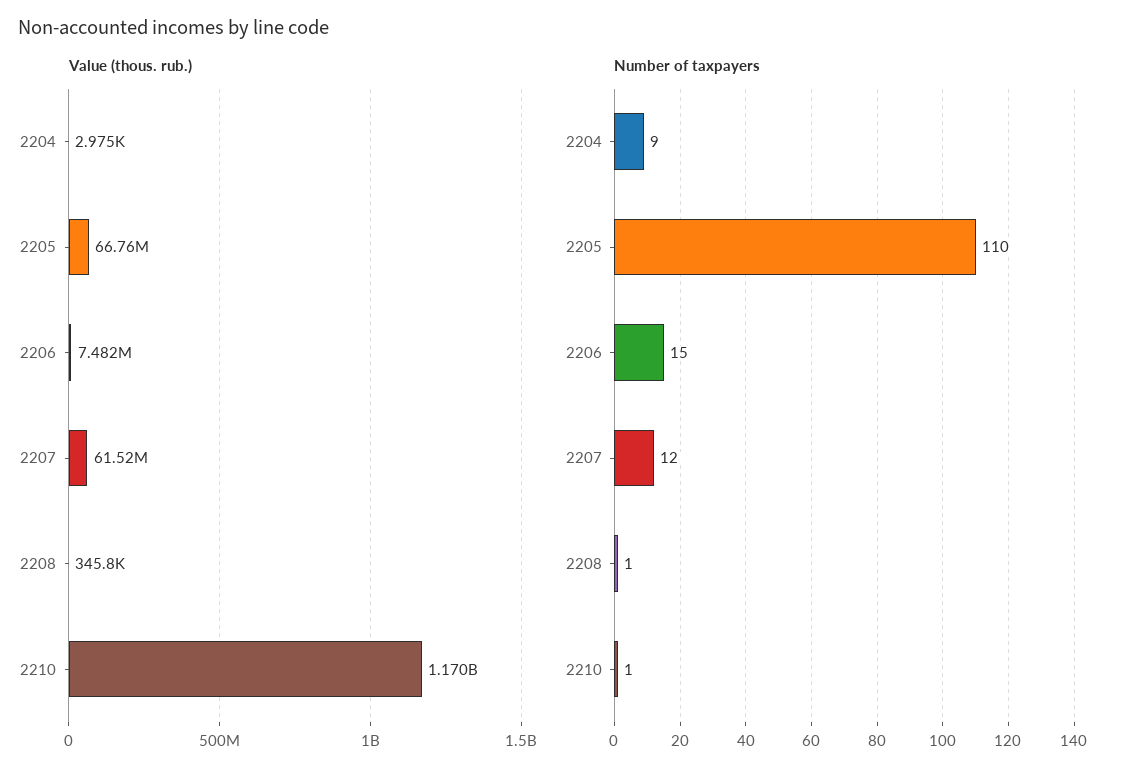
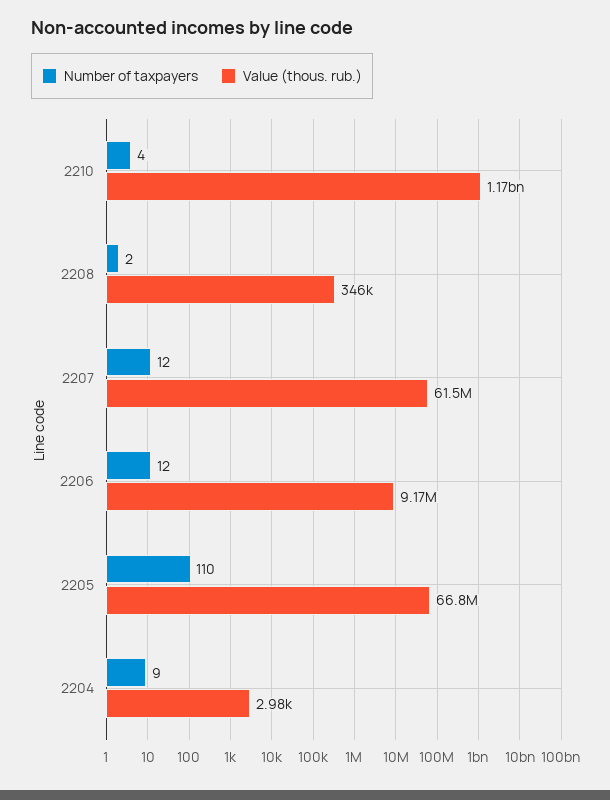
  {
    "Value (thous. rub.)": {
      "2204": 2975,
      "2205": 66760000,
-     "2206": 7482000,
+     "2206": 9170000,
      "2207": 61520000,
      "2208": 345800,
      "2210": 1170000000
    },
    "Number of taxpayers": {
      "2204": 9,
      "2205": 110,
-     "2206": 15,
+     "2206": 12,
      "2207": 12,
-     "2208": 1,
+     "2208": 2,
-     "2210": 1
+     "2210": 4
    }
  }

